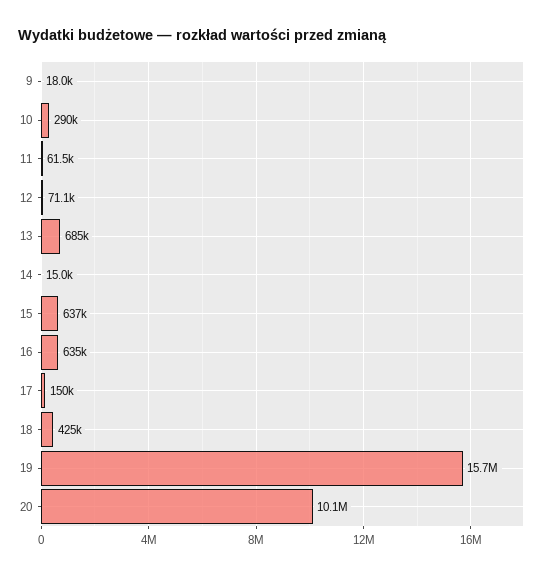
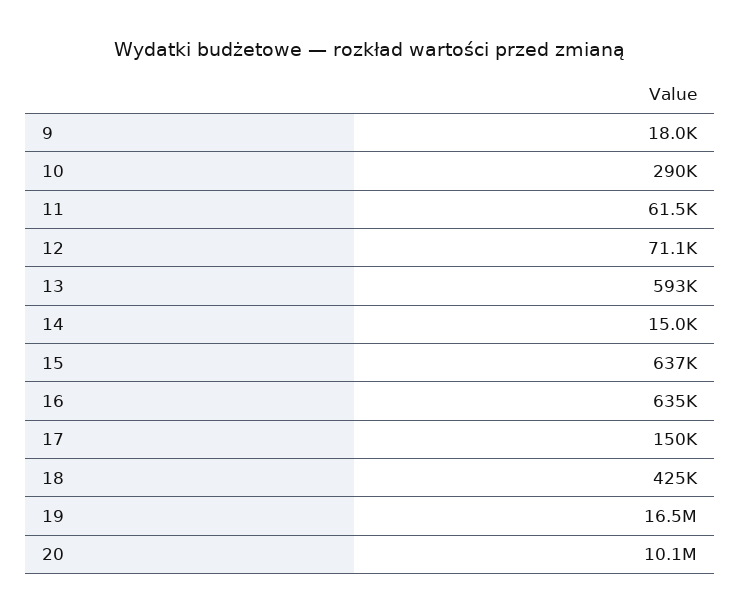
  {
    "9": 18000,
    "10": 290000,
    "11": 61500,
    "12": 71100,
-   "13": 685000,
+   "13": 593000,
    "14": 15000,
    "15": 637000,
    "16": 635000,
    "17": 150000,
    "18": 425000,
-   "19": 15700000,
+   "19": 16500000,
    "20": 10100000
  }

